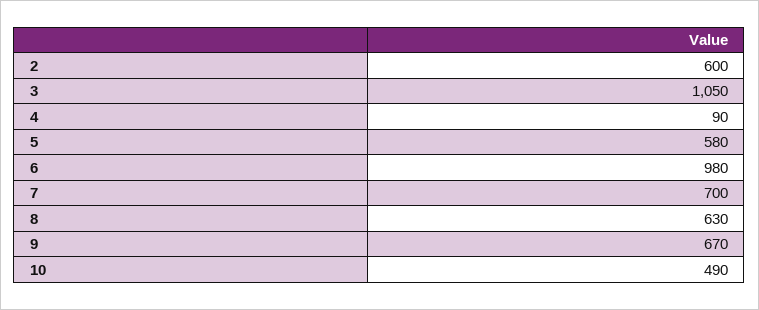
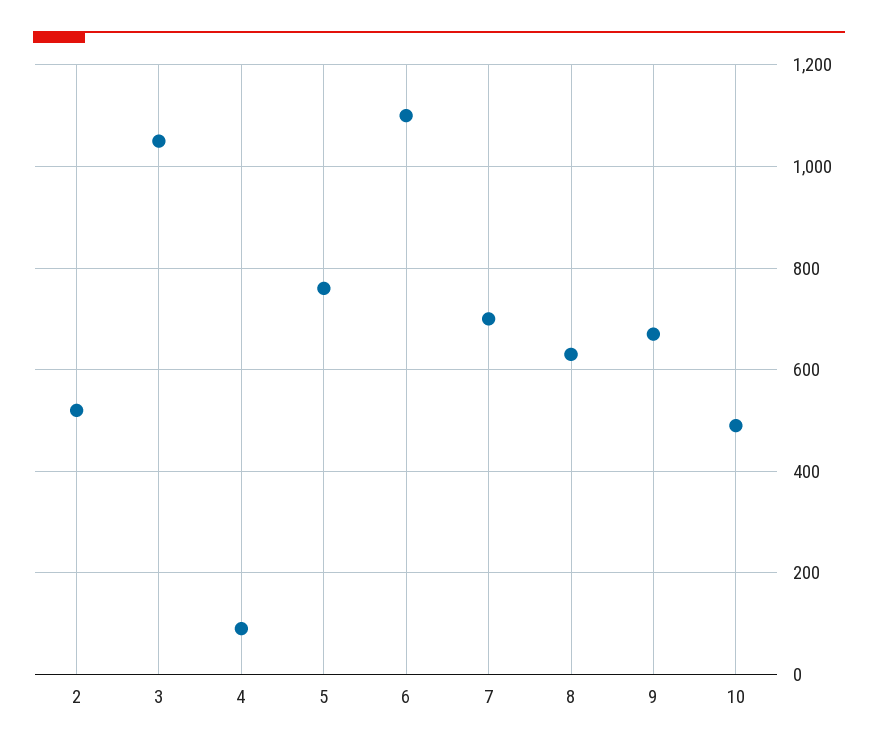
  {
-   "2": 600,
+   "2": 520,
    "3": 1050,
    "4": 90,
-   "5": 580,
+   "5": 760,
-   "6": 980,
+   "6": 1100,
    "7": 700,
    "8": 630,
    "9": 670,
    "10": 490
  }

